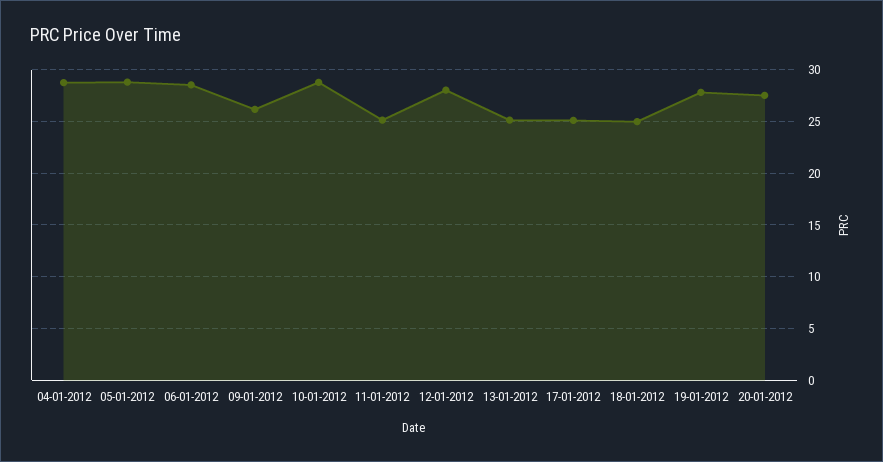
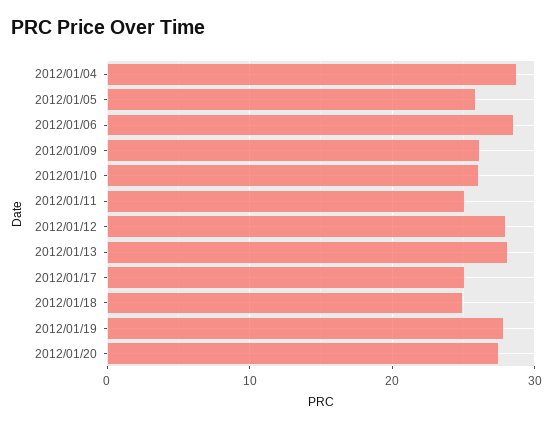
  {
    "04-01-2012": 29,
-   "05-01-2012": 29,
+   "05-01-2012": 26,
    "06-01-2012": 29,
    "09-01-2012": 26,
-   "10-01-2012": 29,
+   "10-01-2012": 26,
    "11-01-2012": 25,
    "12-01-2012": 28,
-   "13-01-2012": 25,
+   "13-01-2012": 28,
    "17-01-2012": 25,
    "18-01-2012": 25,
    "19-01-2012": 28,
    "20-01-2012": 28
  }

